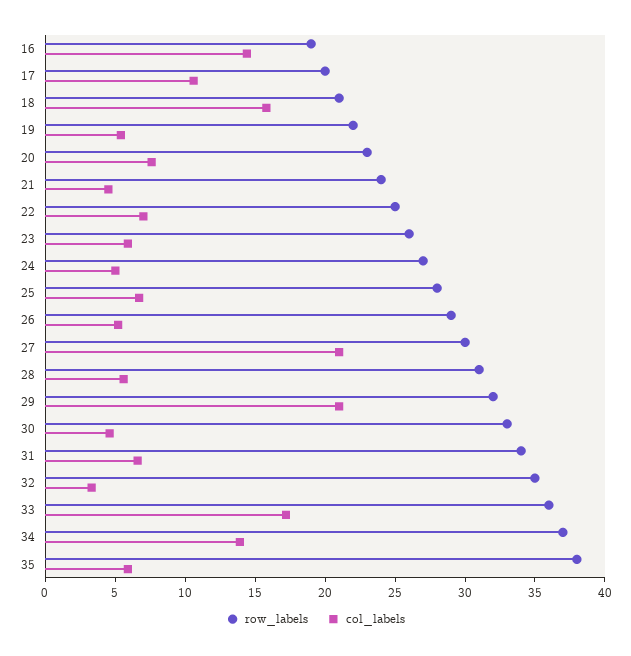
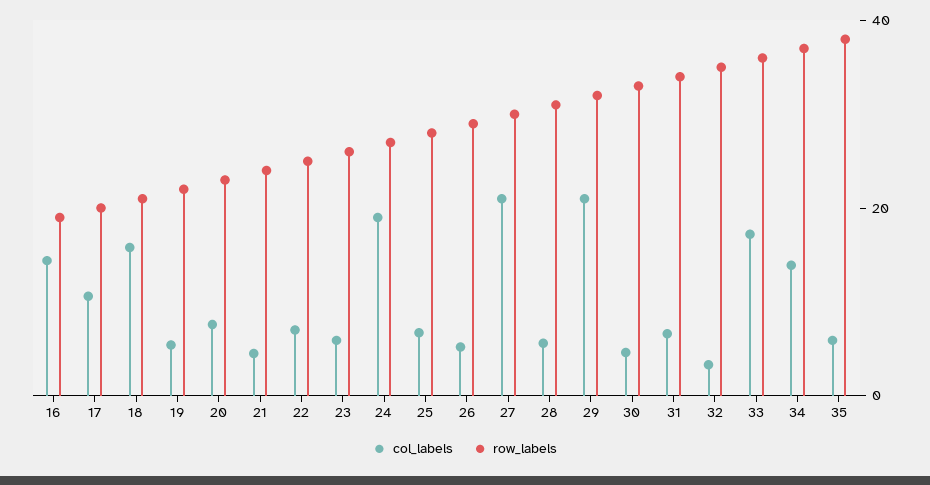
  {
    "row_labels": {
      "16": 19,
      "17": 20,
      "18": 21,
      "19": 22,
      "20": 23,
      "21": 24,
      "22": 25,
      "23": 26,
      "24": 27,
      "25": 28,
      "26": 29,
      "27": 30,
      "28": 31,
      "29": 32,
      "30": 33,
      "31": 34,
      "32": 35,
      "33": 36,
      "34": 37,
      "35": 38
    },
    "col_labels": {
      "16": 14,
      "17": 11,
      "18": 16,
      "19": 5,
      "20": 8,
      "21": 5,
      "22": 7,
      "23": 6,
-     "24": 5,
+     "24": 20,
      "25": 7,
      "26": 5,
      "27": 21,
      "28": 6,
      "29": 21,
      "30": 5,
      "31": 7,
      "32": 3,
      "33": 17,
      "34": 14,
      "35": 6
    }
  }

